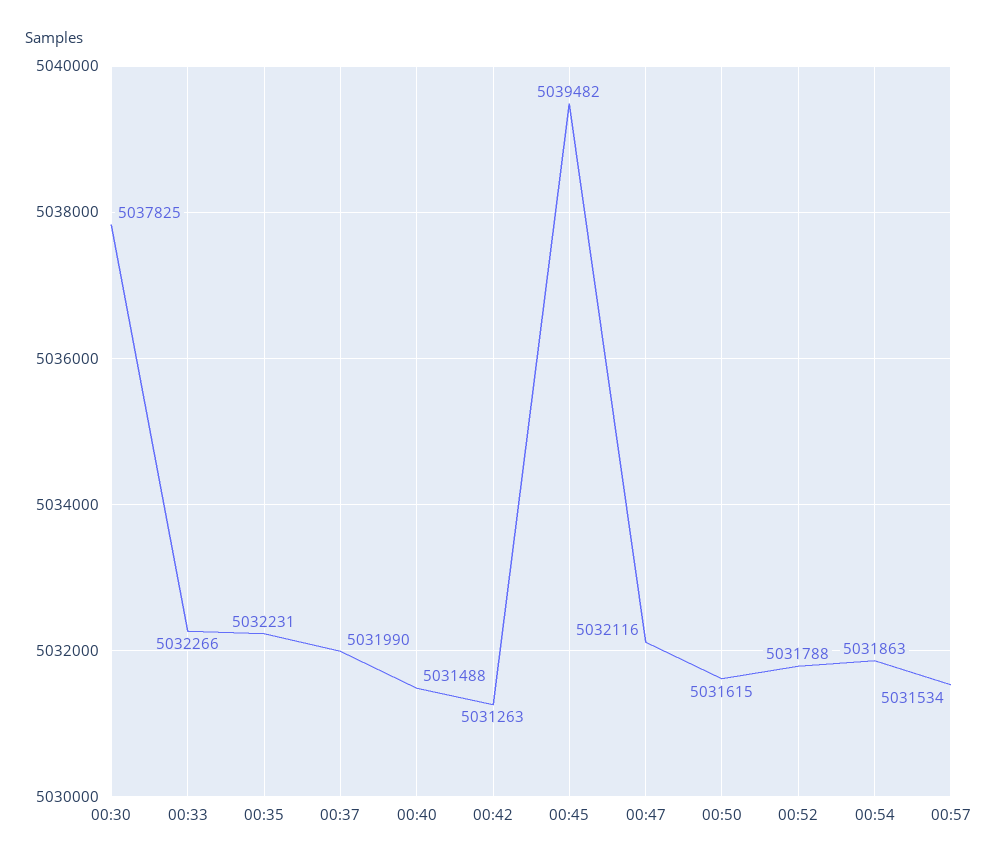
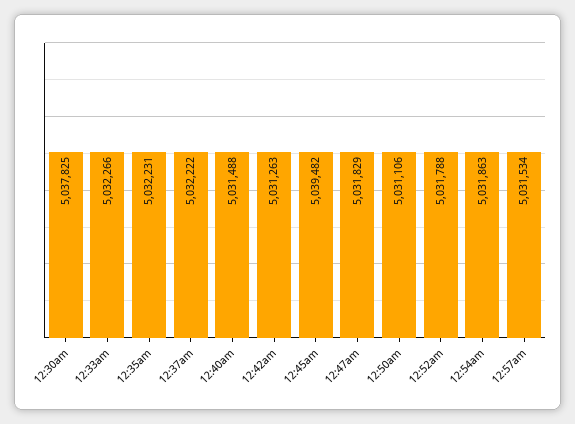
  {
    "00:30": 5037825,
    "00:33": 5032266,
    "00:35": 5032231,
-   "00:37": 5031990,
+   "00:37": 5032222,
    "00:40": 5031488,
    "00:42": 5031263,
    "00:45": 5039482,
-   "00:47": 5032116,
+   "00:47": 5031829,
-   "00:50": 5031615,
+   "00:50": 5031106,
    "00:52": 5031788,
    "00:54": 5031863,
    "00:57": 5031534
  }

